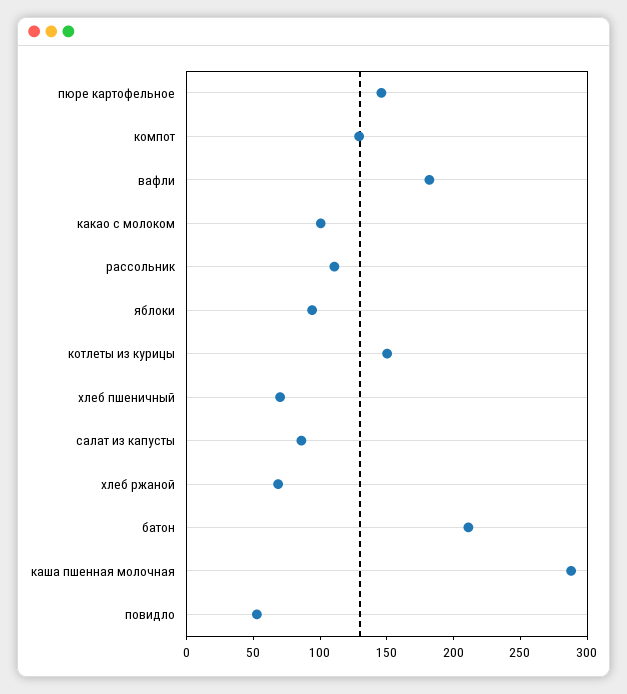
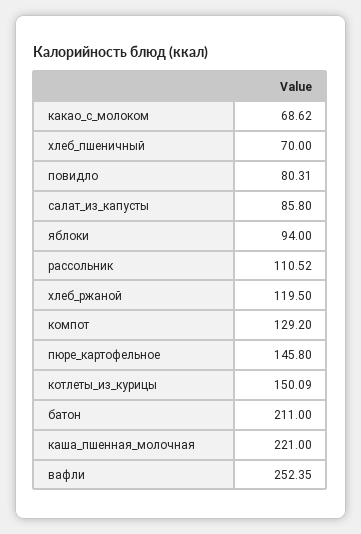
  {
    "пюре картофельное": 145.8,
    "компот": 129.2,
-   "вафли": 180,
+   "вафли": 252.35,
-   "какао с молоком": 100,
+   "какао с молоком": 68.62,
    "рассольник": 110.52,
    "яблоки": 94,
    "котлеты из курицы": 150.09,
    "хлеб пшеничный": 70,
    "салат из капусты": 85.8,
-   "хлеб ржаной": 70,
+   "хлеб ржаной": 119.5,
    "батон": 211,
-   "каша пшенная молочная": 290,
+   "каша пшенная молочная": 221,
-   "повидло": 50
+   "повидло": 80.31
  }

